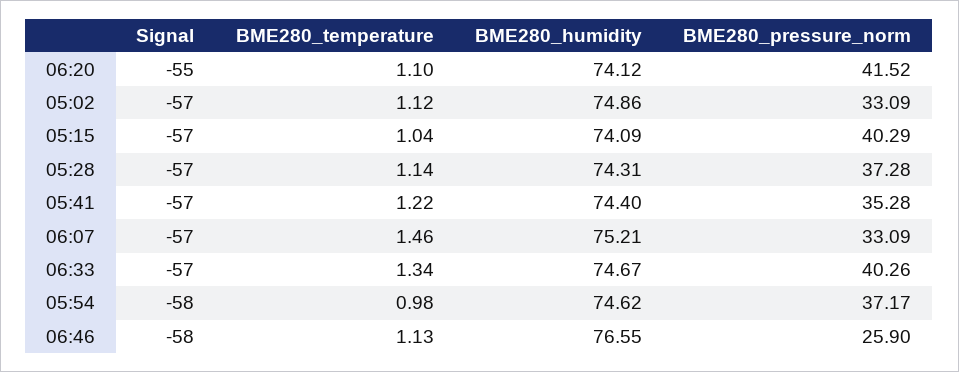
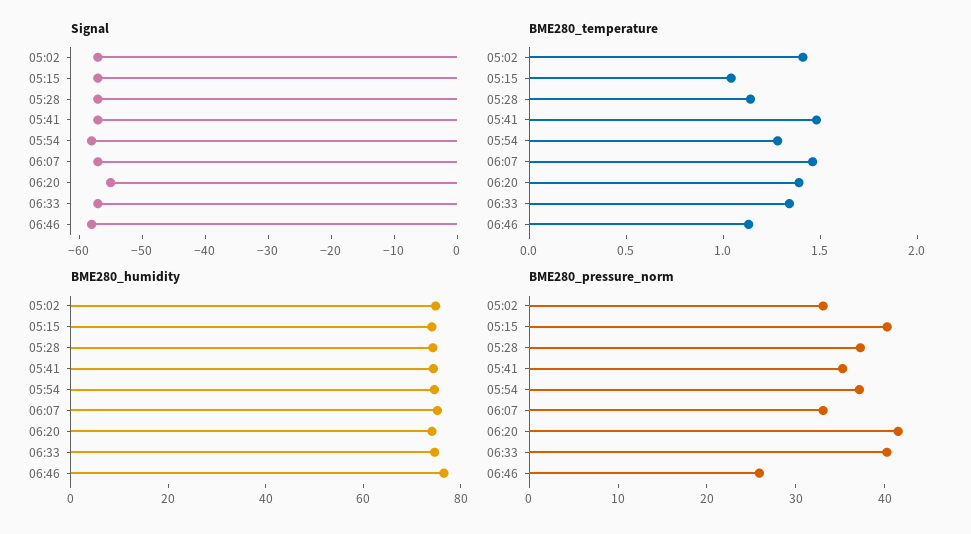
  {
    "Signal": {
      "06:20": -55,
      "05:02": -57,
      "05:15": -57,
      "05:28": -57,
      "05:41": -57,
      "06:07": -57,
      "06:33": -57,
      "05:54": -58,
      "06:46": -58
    },
    "BME280_temperature": {
-     "06:20": 1.1,
+     "06:20": 1.4,
-     "05:02": 1.12,
+     "05:02": 1.4,
      "05:15": 1.04,
      "05:28": 1.14,
-     "05:41": 1.22,
+     "05:41": 1.5,
      "06:07": 1.46,
      "06:33": 1.34,
-     "05:54": 0.98,
+     "05:54": 1.3,
      "06:46": 1.13
    },
    "BME280_humidity": {
      "06:20": 74.12,
      "05:02": 74.86,
      "05:15": 74.09,
      "05:28": 74.31,
      "05:41": 74.4,
      "06:07": 75.21,
      "06:33": 74.67,
      "05:54": 74.62,
      "06:46": 76.55
    },
    "BME280_pressure_norm": {
      "06:20": 41.52,
      "05:02": 33.09,
      "05:15": 40.29,
      "05:28": 37.28,
      "05:41": 35.28,
      "06:07": 33.09,
      "06:33": 40.26,
      "05:54": 37.17,
      "06:46": 25.9
    }
  }

